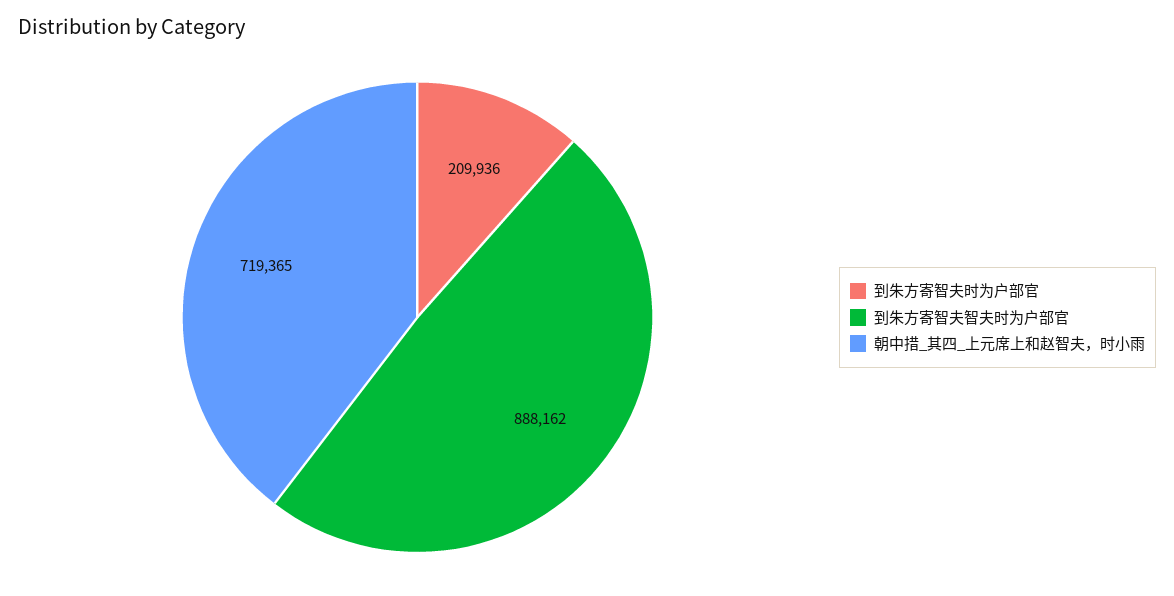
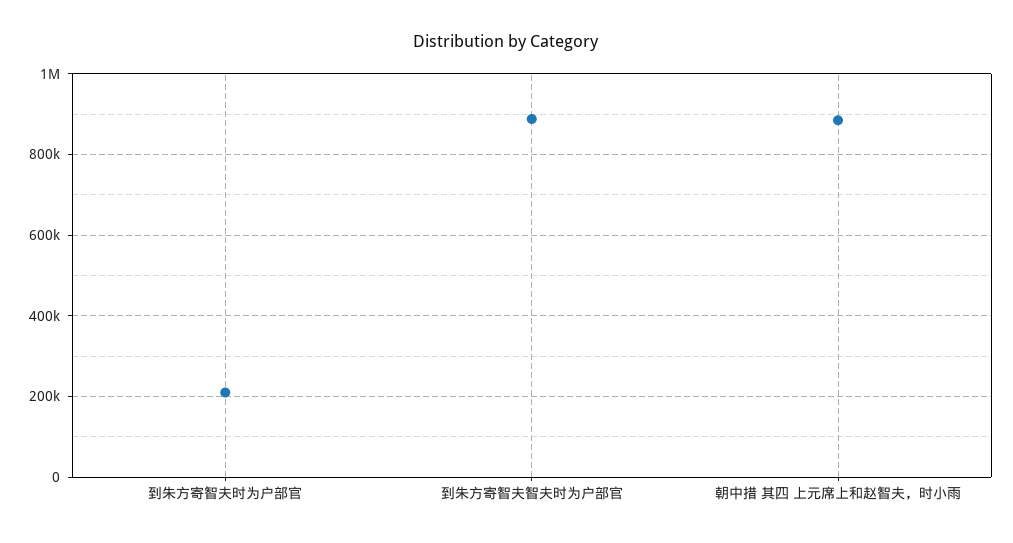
  {
    "到朱方寄智夫时为户部官": 209936,
    "到朱方寄智夫智夫时为户部官": 888162,
-   "朝中措_其四_上元席上和赵智夫，时小雨": 719365
+   "朝中措_其四_上元席上和赵智夫，时小雨": 880000
  }

